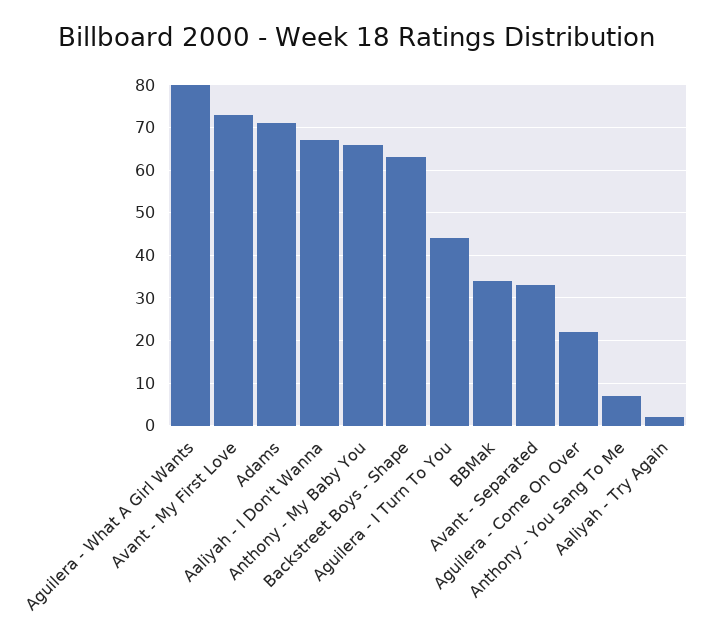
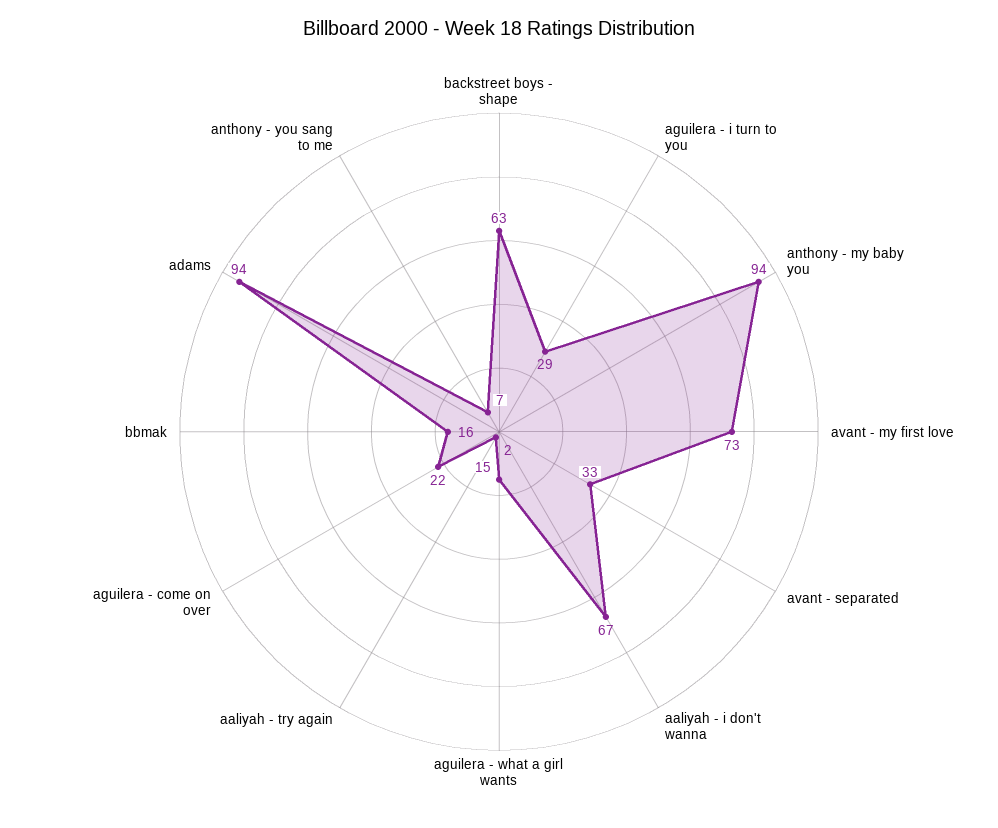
  {
-   "Aguilera - What A Girl Wants": 80,
+   "Aguilera - What A Girl Wants": 15,
    "Avant - My First Love": 73,
-   "Adams": 70,
+   "Adams": 94,
    "Aaliyah - I Don't Wanna": 67,
-   "Anthony - My Baby You": 65,
+   "Anthony - My Baby You": 94,
    "Backstreet Boys - Shape": 63,
-   "Aguilera - I Turn To You": 45,
+   "Aguilera - I Turn To You": 29,
-   "BBMak": 35,
+   "BBMak": 16,
    "Avant - Separated": 33,
    "Aguilera - Come On Over": 22,
    "Anthony - You Sang To Me": 7,
    "Aaliyah - Try Again": 2
  }

